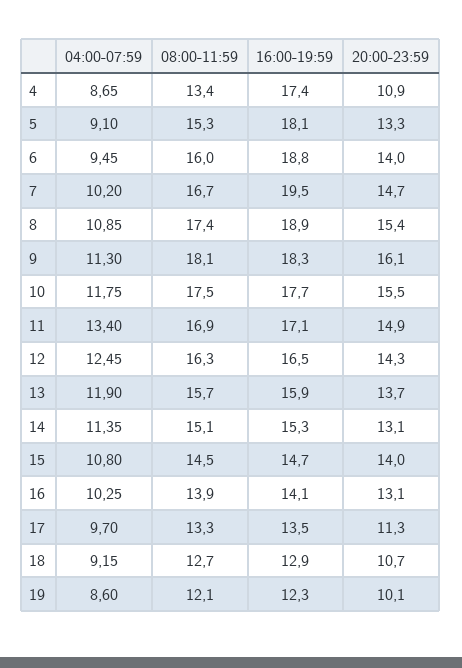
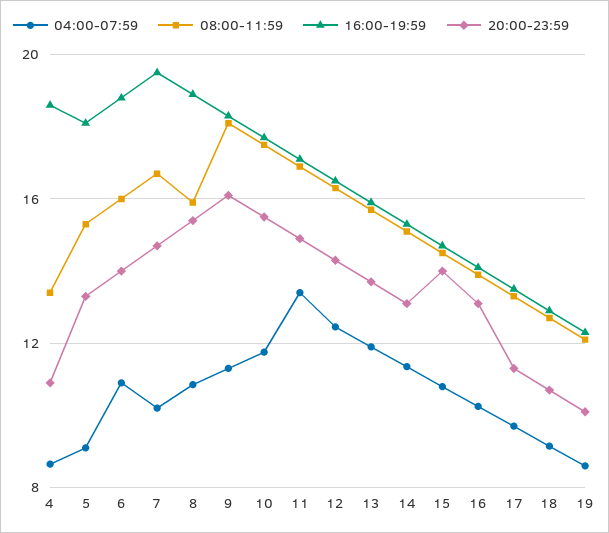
  {
    "04:00-07:59": {
      "4": 8.65,
      "5": 9.1,
-     "6": 9.45,
+     "6": 11,
      "7": 10.2,
      "8": 10.85,
      "9": 11.3,
      "10": 11.75,
      "11": 13.4,
      "12": 12.45,
      "13": 11.9,
      "14": 11.35,
      "15": 10.8,
      "16": 10.25,
      "17": 9.7,
      "18": 9.15,
      "19": 8.6
    },
    "08:00-11:59": {
      "4": 13.4,
      "5": 15.3,
      "6": 16,
      "7": 16.7,
-     "8": 17.4,
+     "8": 16,
      "9": 18.1,
      "10": 17.5,
      "11": 16.9,
      "12": 16.3,
      "13": 15.7,
      "14": 15.1,
      "15": 14.5,
      "16": 13.9,
      "17": 13.3,
      "18": 12.7,
      "19": 12.1
    },
    "16:00-19:59": {
-     "4": 17.4,
+     "4": 18.5,
      "5": 18.1,
      "6": 18.8,
      "7": 19.5,
      "8": 18.9,
      "9": 18.3,
      "10": 17.7,
      "11": 17.1,
      "12": 16.5,
      "13": 15.9,
      "14": 15.3,
      "15": 14.7,
      "16": 14.1,
      "17": 13.5,
      "18": 12.9,
      "19": 12.3
    },
    "20:00-23:59": {
      "4": 10.9,
      "5": 13.3,
      "6": 14,
      "7": 14.7,
      "8": 15.4,
      "9": 16.1,
      "10": 15.5,
      "11": 14.9,
      "12": 14.3,
      "13": 13.7,
      "14": 13.1,
      "15": 14,
      "16": 13.1,
      "17": 11.3,
      "18": 10.7,
      "19": 10.1
    }
  }

